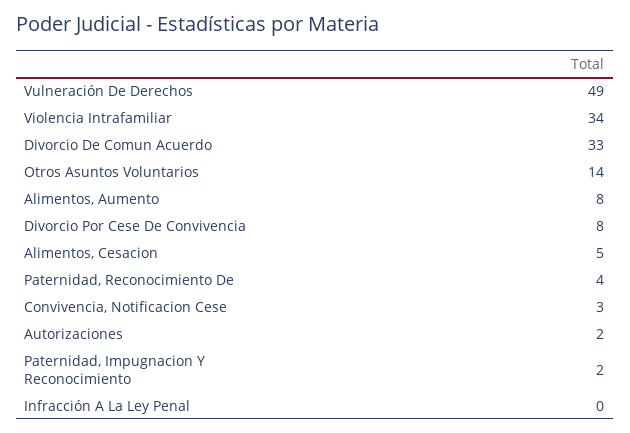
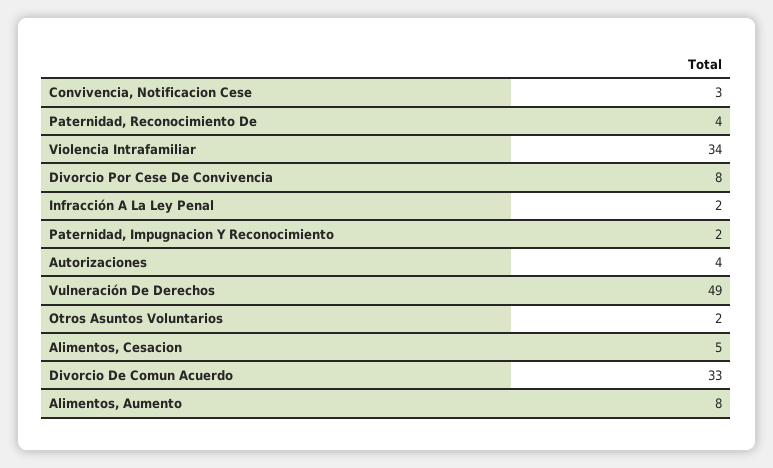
  {
    "Vulneración De Derechos": 49,
    "Violencia Intrafamiliar": 34,
    "Divorcio De Comun Acuerdo": 33,
-   "Otros Asuntos Voluntarios": 14,
+   "Otros Asuntos Voluntarios": 2,
    "Alimentos, Aumento": 8,
    "Divorcio Por Cese De Convivencia": 8,
    "Alimentos, Cesacion": 5,
    "Paternidad, Reconocimiento De": 4,
    "Convivencia, Notificacion Cese": 3,
-   "Autorizaciones": 2,
+   "Autorizaciones": 4,
    "Paternidad, Impugnacion Y Reconocimiento": 2,
-   "Infracción A La Ley Penal": 0
+   "Infracción A La Ley Penal": 2
  }

